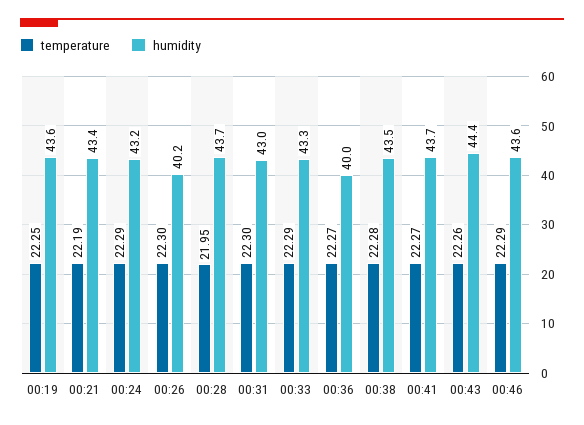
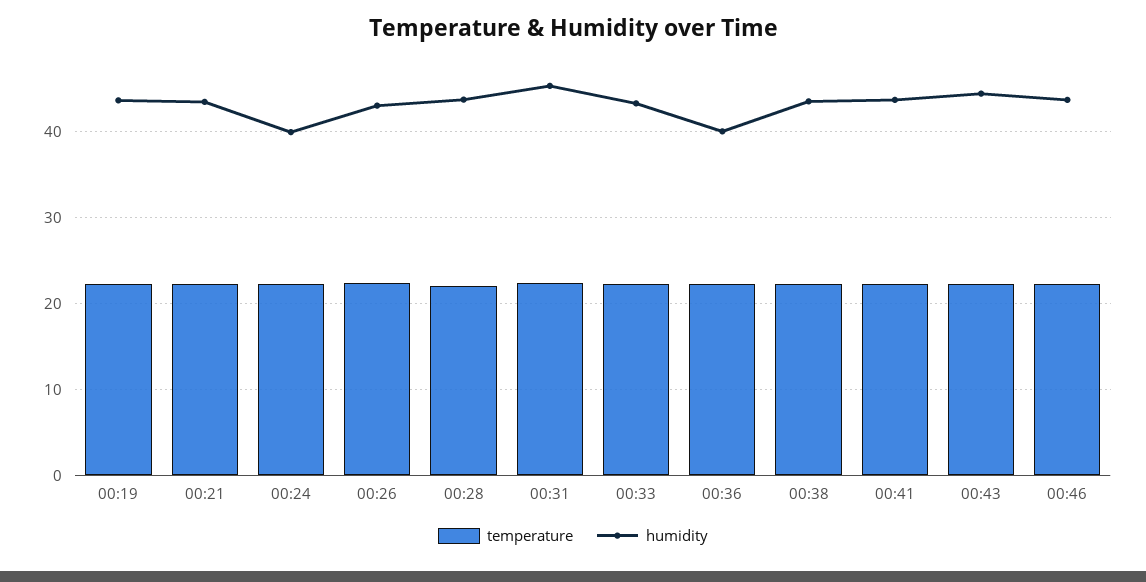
  {
    "temperature": {
      "00:19": 22.25,
      "00:21": 22.19,
      "00:24": 22.29,
      "00:26": 22.3,
      "00:28": 21.95,
      "00:31": 22.3,
      "00:33": 22.29,
      "00:36": 22.27,
      "00:38": 22.28,
      "00:41": 22.27,
      "00:43": 22.26,
      "00:46": 22.29
    },
    "humidity": {
      "00:19": 43.6,
      "00:21": 43.4,
-     "00:24": 43.2,
+     "00:24": 40,
-     "00:26": 40.2,
+     "00:26": 43,
      "00:28": 43.7,
-     "00:31": 43,
+     "00:31": 45,
      "00:33": 43.3,
      "00:36": 40,
      "00:38": 43.5,
      "00:41": 43.7,
      "00:43": 44.4,
      "00:46": 43.6
    }
  }

